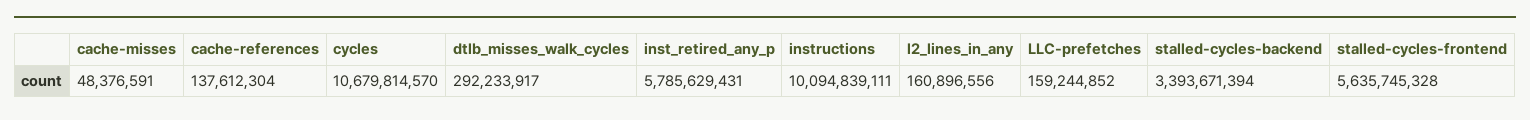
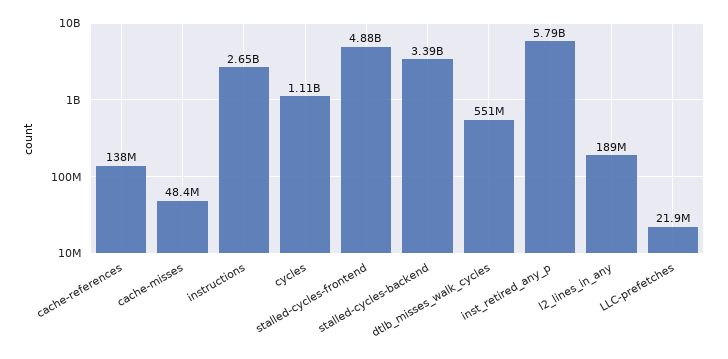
  {
    "cache-misses": 48376591,
    "cache-references": 137612304,
-   "cycles": 10679814570,
+   "cycles": 1110000000,
-   "dtlb_misses_walk_cycles": 292233917,
+   "dtlb_misses_walk_cycles": 551000000,
    "inst_retired_any_p": 5785629431,
-   "instructions": 10094839111,
+   "instructions": 2650000000,
-   "l2_lines_in_any": 160896556,
+   "l2_lines_in_any": 189000000,
-   "LLC-prefetches": 159244852,
+   "LLC-prefetches": 21900000,
    "stalled-cycles-backend": 3393671394,
-   "stalled-cycles-frontend": 5635745328
+   "stalled-cycles-frontend": 4880000000
  }

